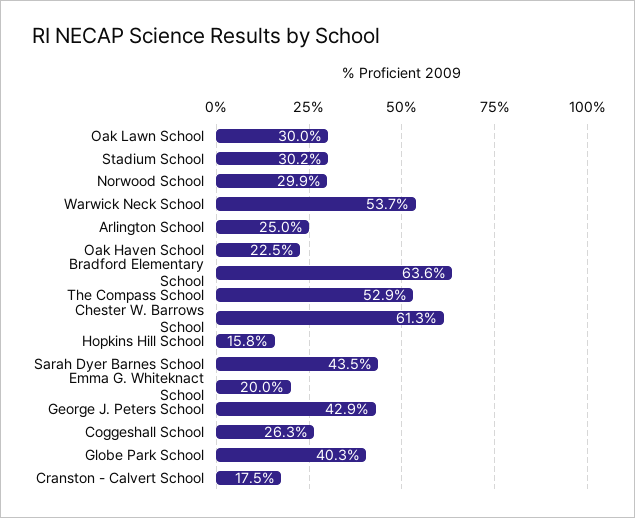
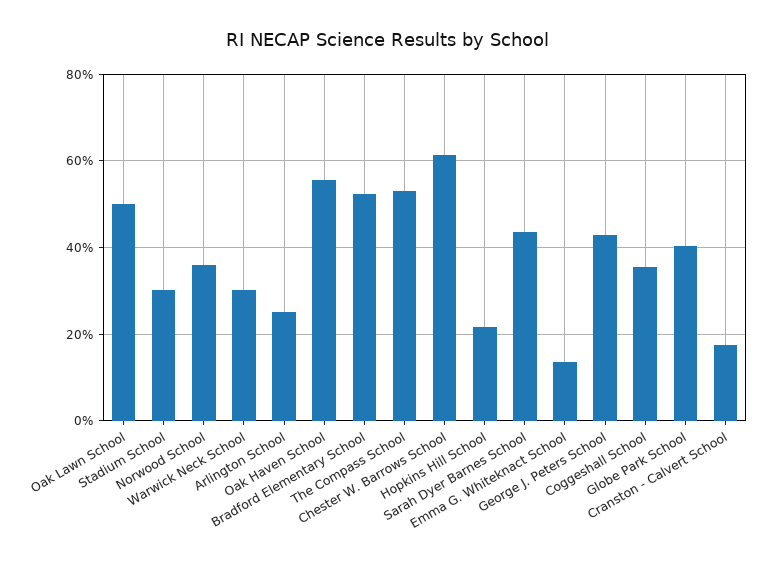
  {
-   "Oak Lawn School": 30,
+   "Oak Lawn School": 50,
    "Stadium School": 30.2,
-   "Norwood School": 29.9,
+   "Norwood School": 36,
-   "Warwick Neck School": 53.7,
+   "Warwick Neck School": 30,
    "Arlington School": 25,
-   "Oak Haven School": 22.5,
+   "Oak Haven School": 56,
-   "Bradford Elementary School": 63.6,
+   "Bradford Elementary School": 52,
    "The Compass School": 52.9,
    "Chester W. Barrows School": 61.3,
-   "Hopkins Hill School": 15.8,
+   "Hopkins Hill School": 22,
    "Sarah Dyer Barnes School": 43.5,
-   "Emma G. Whiteknact School": 20,
+   "Emma G. Whiteknact School": 14,
    "George J. Peters School": 42.9,
-   "Coggeshall School": 26.3,
+   "Coggeshall School": 36,
    "Globe Park School": 40.3,
    "Cranston - Calvert School": 17.5
  }

